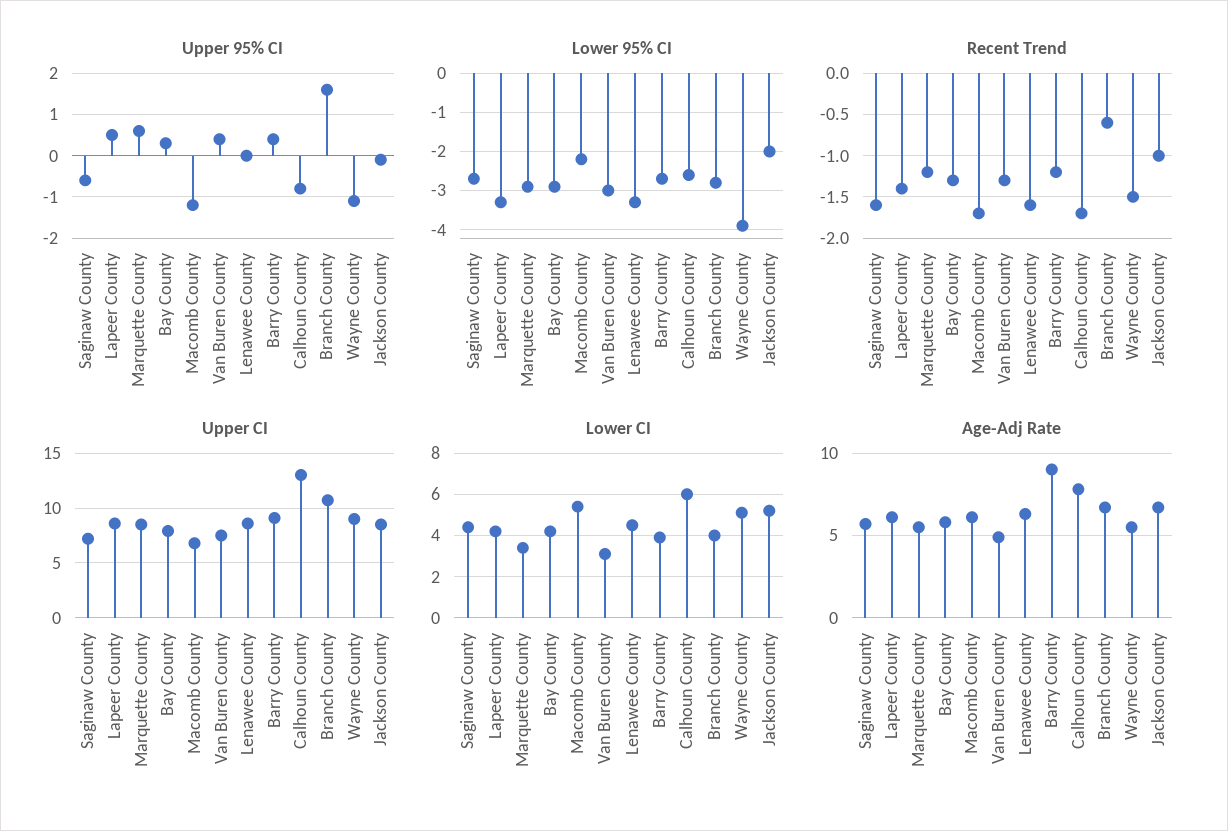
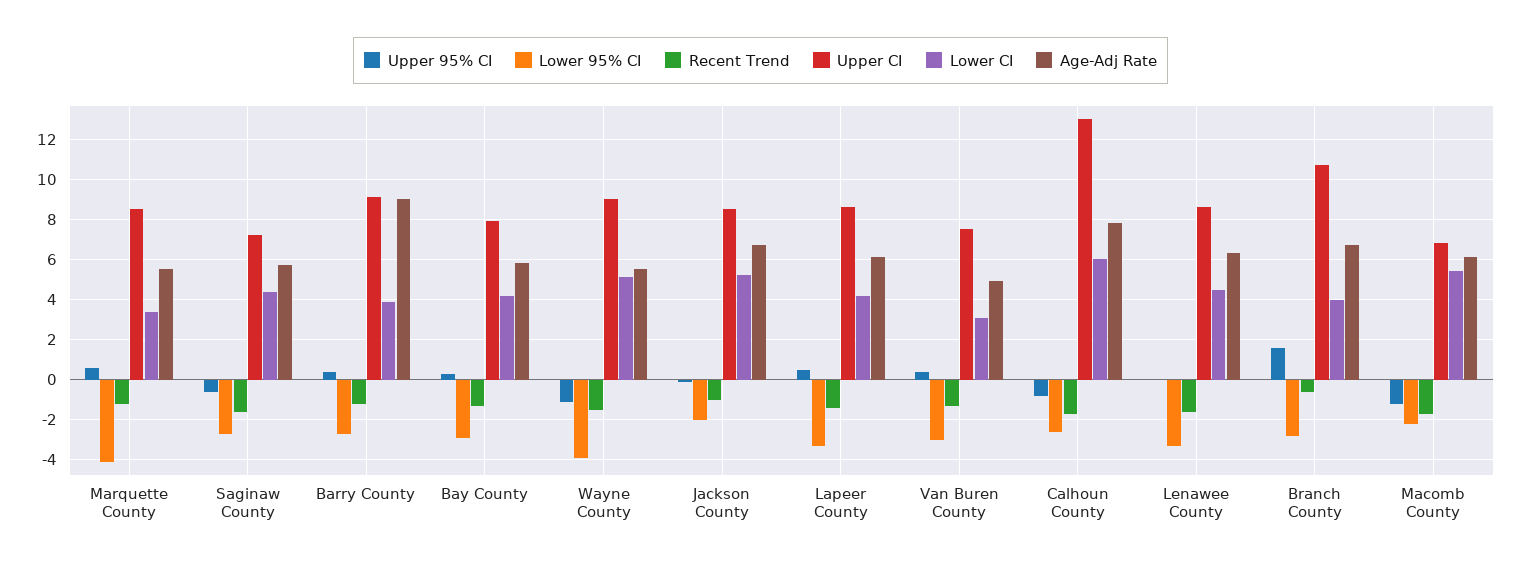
  {
    "Upper 95% CI": {
      "Saginaw County": -0.5,
      "Lapeer County": 0.5,
      "Marquette County": 0.5,
      "Bay County": 0.5,
      "Macomb County": -1,
      "Van Buren County": 0.5,
      "Lenawee County": 0,
      "Barry County": 0.5,
      "Calhoun County": -1,
      "Branch County": 1.5,
      "Wayne County": -1,
      "Jackson County": 0
    },
    "Lower 95% CI": {
      "Saginaw County": -2.5,
      "Lapeer County": -3.5,
-     "Marquette County": -3,
+     "Marquette County": -4,
      "Bay County": -3,
      "Macomb County": -2,
      "Van Buren County": -3,
      "Lenawee County": -3.5,
      "Barry County": -2.5,
      "Calhoun County": -2.5,
      "Branch County": -3,
      "Wayne County": -4,
      "Jackson County": -2
    },
    "Recent Trend": {
      "Saginaw County": -1.6,
      "Lapeer County": -1.4,
      "Marquette County": -1.2,
      "Bay County": -1.3,
      "Macomb County": -1.7,
      "Van Buren County": -1.3,
      "Lenawee County": -1.6,
      "Barry County": -1.2,
      "Calhoun County": -1.7,
      "Branch County": -0.6,
      "Wayne County": -1.5,
      "Jackson County": -1
    },
    "Upper CI": {
      "Saginaw County": 7,
      "Lapeer County": 8.5,
      "Marquette County": 8.5,
      "Bay County": 8,
      "Macomb County": 7,
      "Van Buren County": 7.5,
      "Lenawee County": 8.5,
      "Barry County": 9,
      "Calhoun County": 13,
      "Branch County": 10.5,
      "Wayne County": 9,
      "Jackson County": 8.5
    },
    "Lower CI": {
      "Saginaw County": 4.5,
      "Lapeer County": 4,
      "Marquette County": 3.5,
      "Bay County": 4,
      "Macomb County": 5.5,
      "Van Buren County": 3,
      "Lenawee County": 4.5,
      "Barry County": 4,
      "Calhoun County": 6,
      "Branch County": 4,
      "Wayne County": 5,
      "Jackson County": 5
    },
    "Age-Adj Rate": {
      "Saginaw County": 5.5,
      "Lapeer County": 6,
      "Marquette County": 5.5,
      "Bay County": 6,
      "Macomb County": 6,
      "Van Buren County": 5,
      "Lenawee County": 6.5,
      "Barry County": 9,
      "Calhoun County": 8,
      "Branch County": 6.5,
      "Wayne County": 5.5,
      "Jackson County": 6.5
    }
  }

